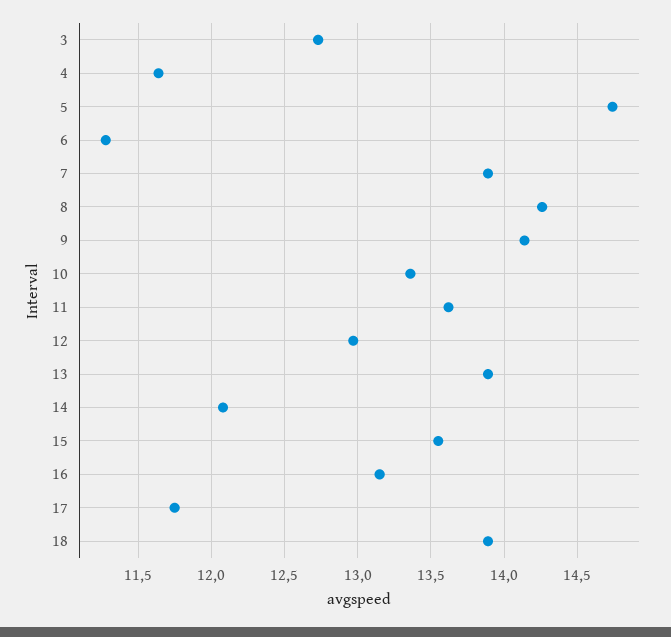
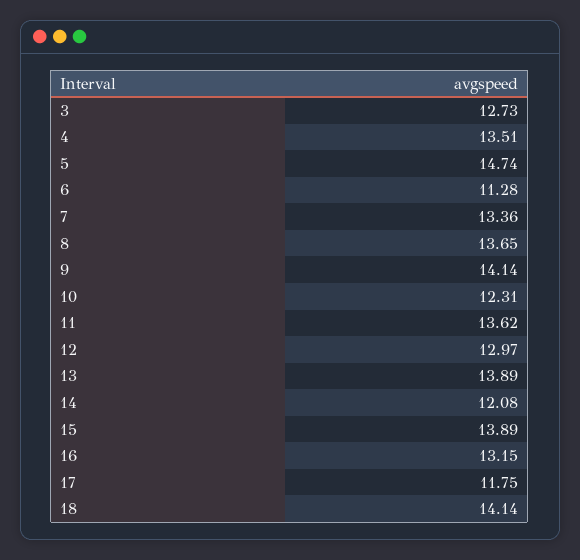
  {
    "3": 12.73,
-   "4": 11.65,
+   "4": 13.51,
    "5": 14.74,
    "6": 11.28,
-   "7": 13.9,
+   "7": 13.36,
-   "8": 14.25,
+   "8": 13.65,
    "9": 14.14,
-   "10": 13.35,
+   "10": 12.31,
    "11": 13.62,
    "12": 12.97,
    "13": 13.89,
    "14": 12.08,
-   "15": 13.55,
+   "15": 13.89,
    "16": 13.15,
    "17": 11.75,
-   "18": 13.9
+   "18": 14.14
  }

